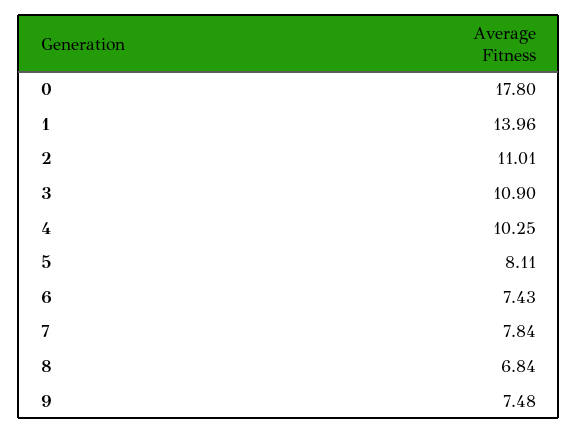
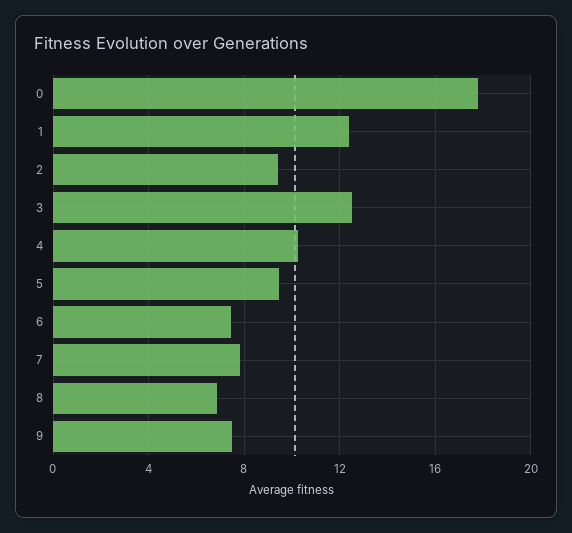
  {
    "0": 17.8,
-   "1": 13.96,
+   "1": 12.5,
-   "2": 11.01,
+   "2": 9.5,
-   "3": 10.9,
+   "3": 12.5,
    "4": 10.25,
-   "5": 8.11,
+   "5": 9.5,
    "6": 7.43,
    "7": 7.84,
    "8": 6.84,
    "9": 7.48
  }

